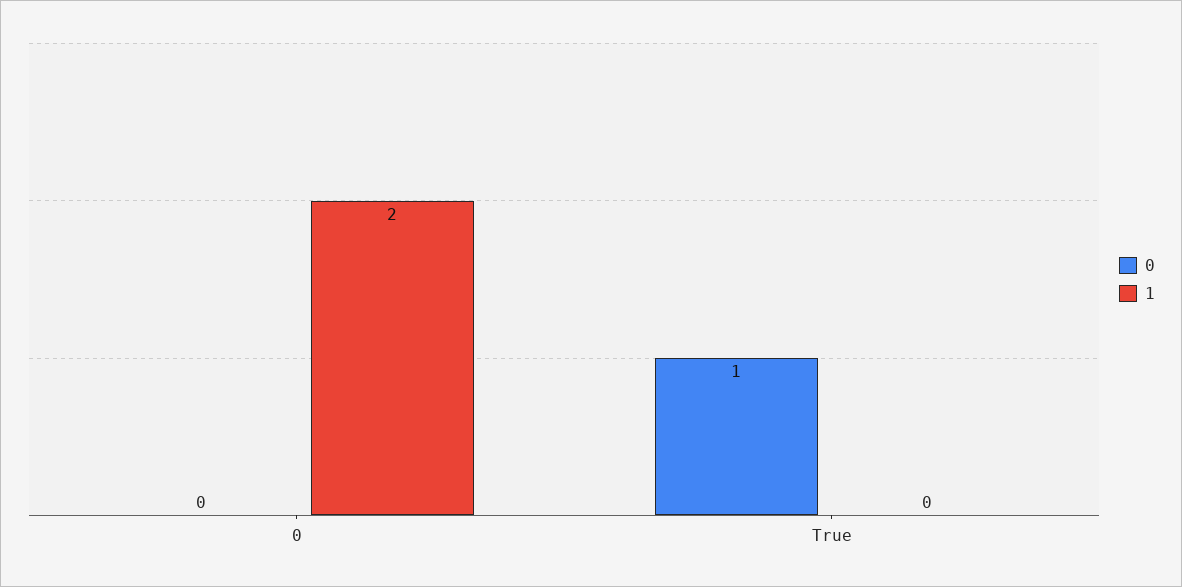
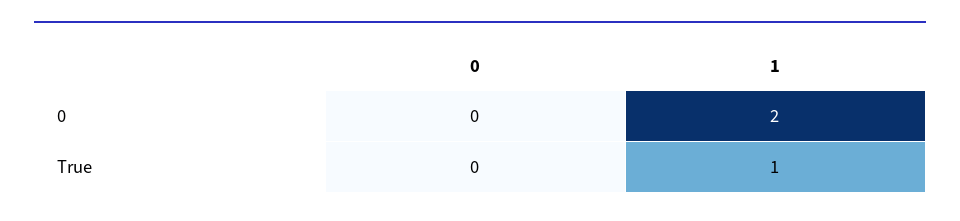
  {
    "0": {
      "0": 0,
-     "True": 1
+     "True": 0
    },
    "1": {
      "0": 2,
-     "True": 0
+     "True": 1
    }
  }

